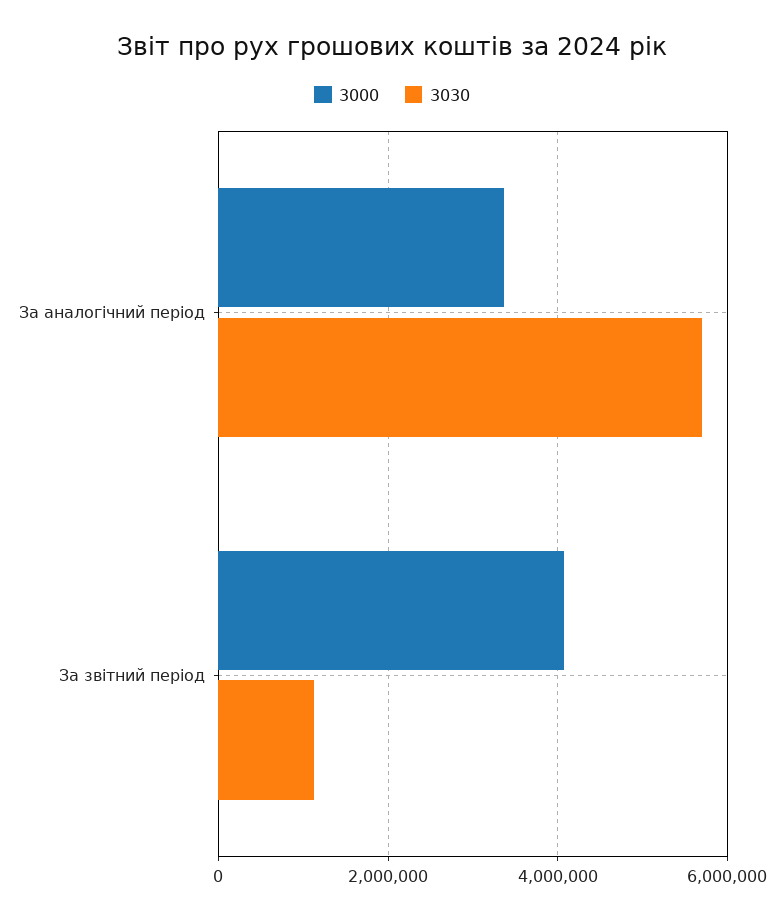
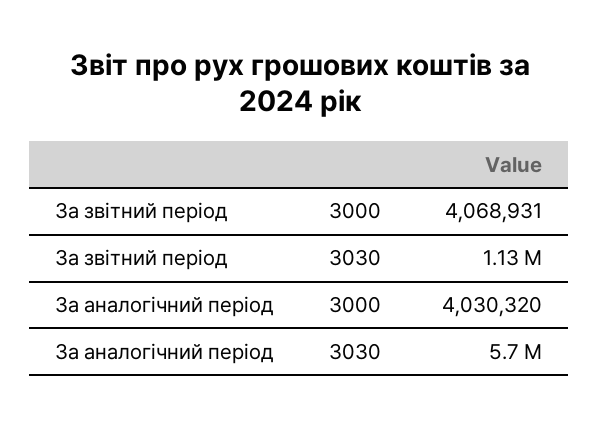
  {
    "3000": {
-     "За аналогічний період": 3400000,
+     "За аналогічний період": 4030320,
      "За звітний період": 4068931
    },
    "3030": {
      "За аналогічний період": 5700000,
      "За звітний період": 1130000
    }
  }

